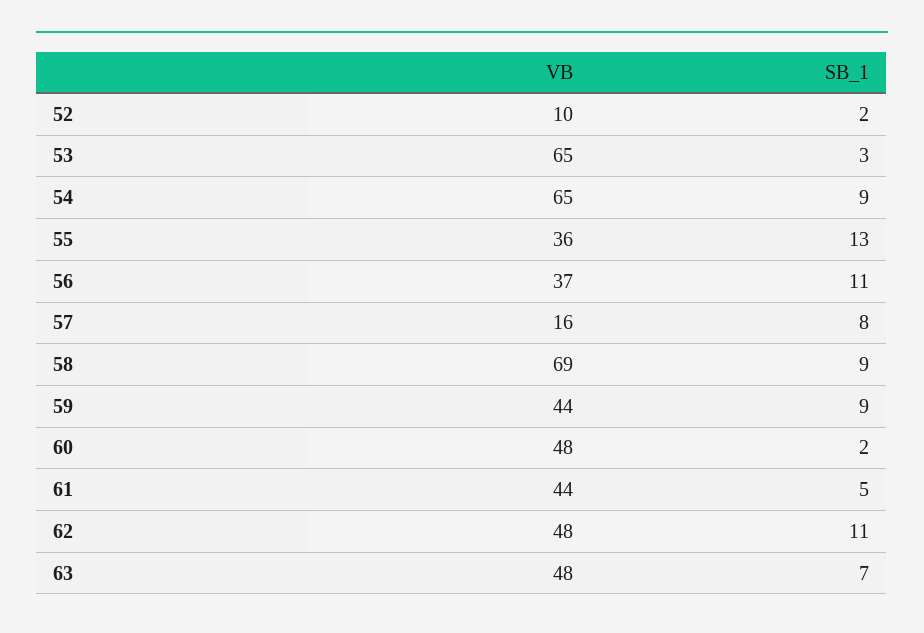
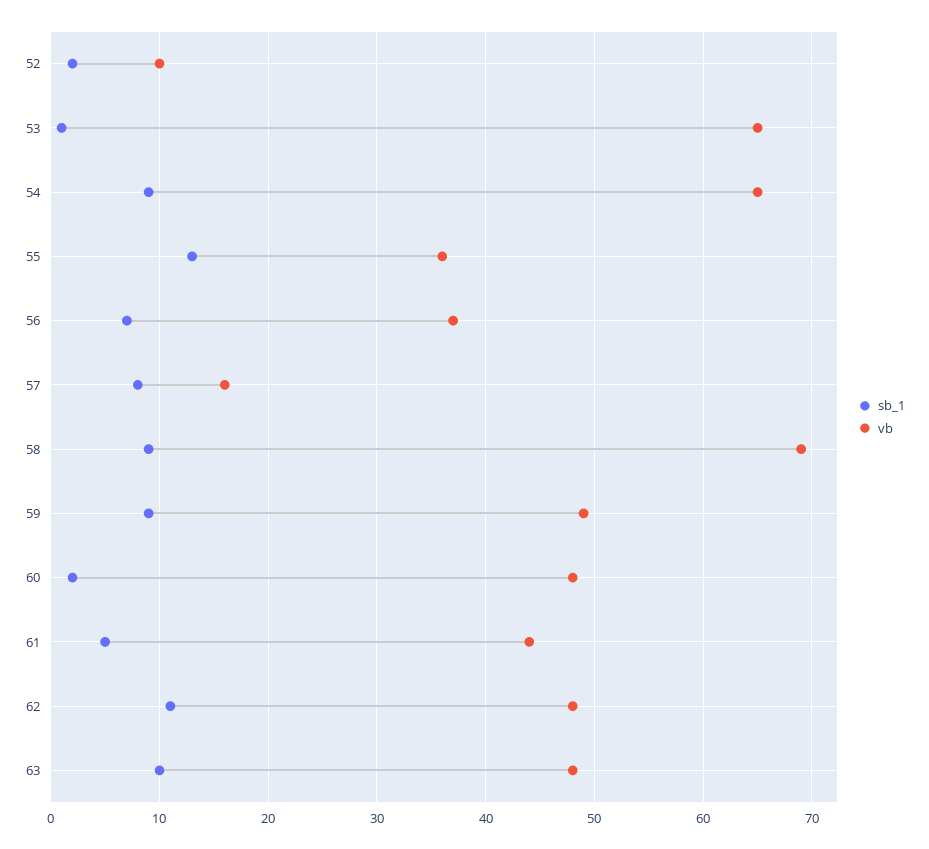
  {
    "VB": {
      "52": 10,
      "53": 65,
      "54": 65,
      "55": 36,
      "56": 37,
      "57": 16,
      "58": 69,
-     "59": 44,
+     "59": 49,
      "60": 48,
      "61": 44,
      "62": 48,
      "63": 48
    },
    "SB_1": {
      "52": 2,
-     "53": 3,
+     "53": 1,
      "54": 9,
      "55": 13,
-     "56": 11,
+     "56": 7,
      "57": 8,
      "58": 9,
      "59": 9,
      "60": 2,
      "61": 5,
      "62": 11,
-     "63": 7
+     "63": 10
    }
  }

